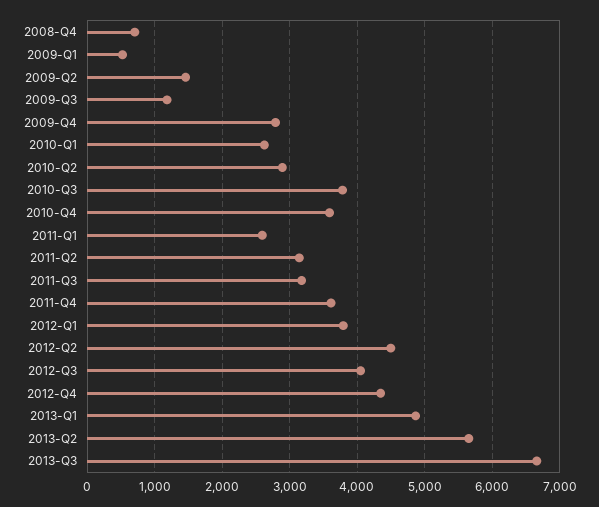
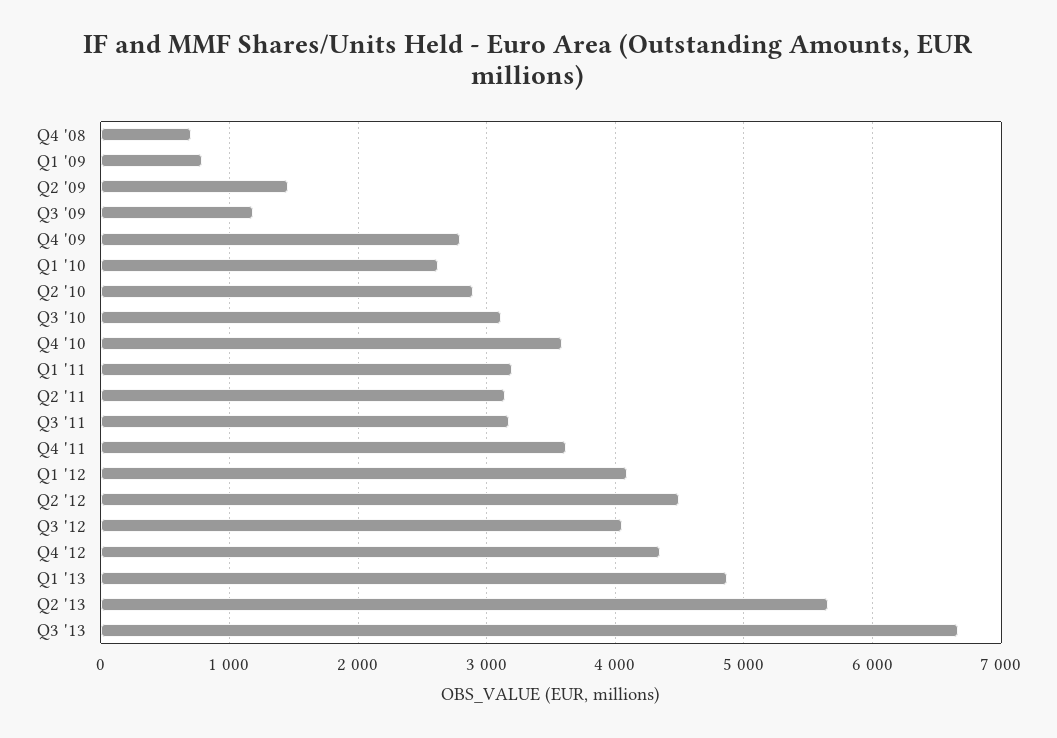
  {
    "2008-Q4": 700,
-   "2009-Q1": 500,
+   "2009-Q1": 800,
    "2009-Q2": 1500,
    "2009-Q3": 1200,
    "2009-Q4": 2800,
    "2010-Q1": 2600,
    "2010-Q2": 2900,
-   "2010-Q3": 3800,
+   "2010-Q3": 3100,
    "2010-Q4": 3600,
-   "2011-Q1": 2600,
+   "2011-Q1": 3200,
    "2011-Q2": 3100,
    "2011-Q3": 3200,
    "2011-Q4": 3600,
-   "2012-Q1": 3800,
+   "2012-Q1": 4100,
    "2012-Q2": 4500,
    "2012-Q3": 4100,
    "2012-Q4": 4300,
    "2013-Q1": 4900,
    "2013-Q2": 5700,
    "2013-Q3": 6700
  }

